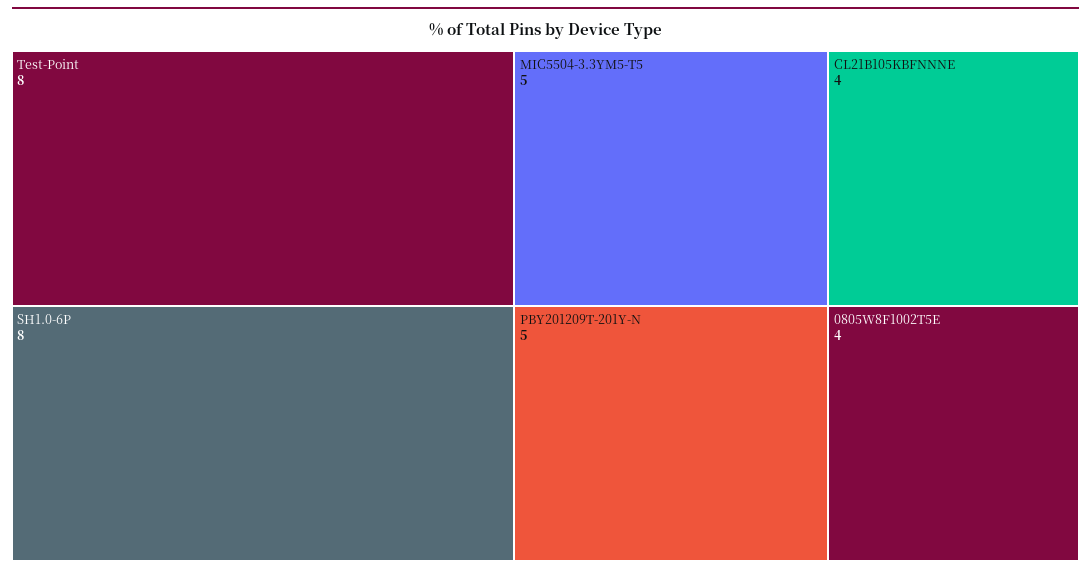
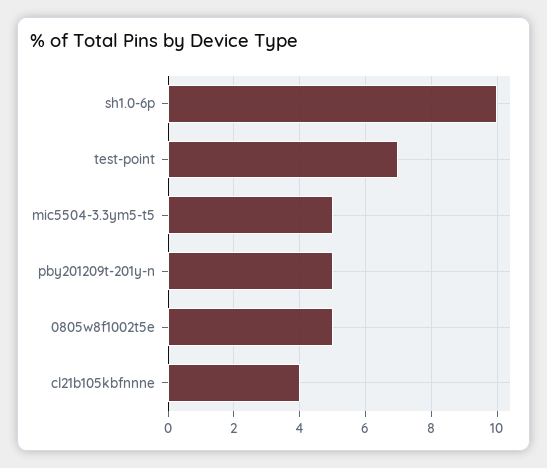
  {
-   "Test-Point": 8,
+   "Test-Point": 7,
-   "SH1.0-6P": 8,
+   "SH1.0-6P": 10,
    "MIC5504-3.3YM5-T5": 5,
    "PBY201209T-201Y-N": 5,
    "CL21B105KBFNNNE": 4,
-   "0805W8F1002T5E": 4
+   "0805W8F1002T5E": 5
  }

